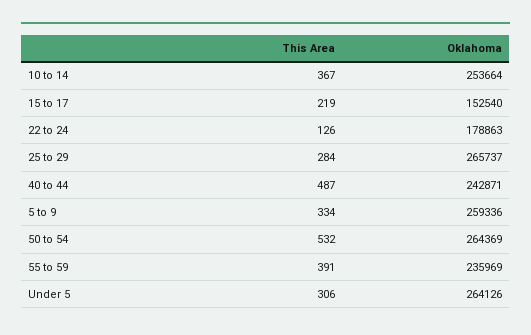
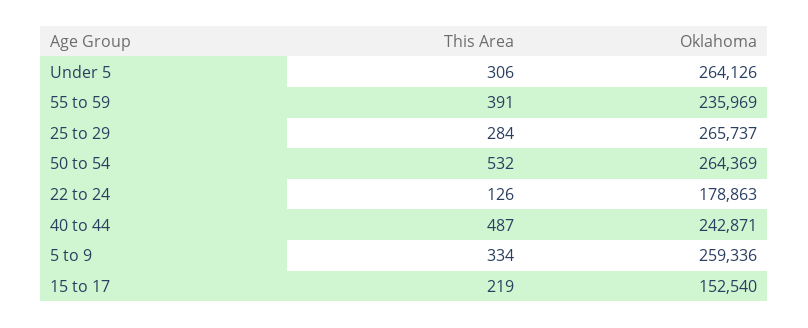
  {
    "This Area": {
-     "10 to 14": 367,
      "15 to 17": 219,
      "22 to 24": 126,
      "25 to 29": 284,
      "40 to 44": 487,
      "5 to 9": 334,
      "50 to 54": 532,
      "55 to 59": 391,
      "Under 5": 306
    },
    "Oklahoma": {
-     "10 to 14": 253664,
      "15 to 17": 152540,
      "22 to 24": 178863,
      "25 to 29": 265737,
      "40 to 44": 242871,
      "5 to 9": 259336,
      "50 to 54": 264369,
      "55 to 59": 235969,
      "Under 5": 264126
    }
  }

